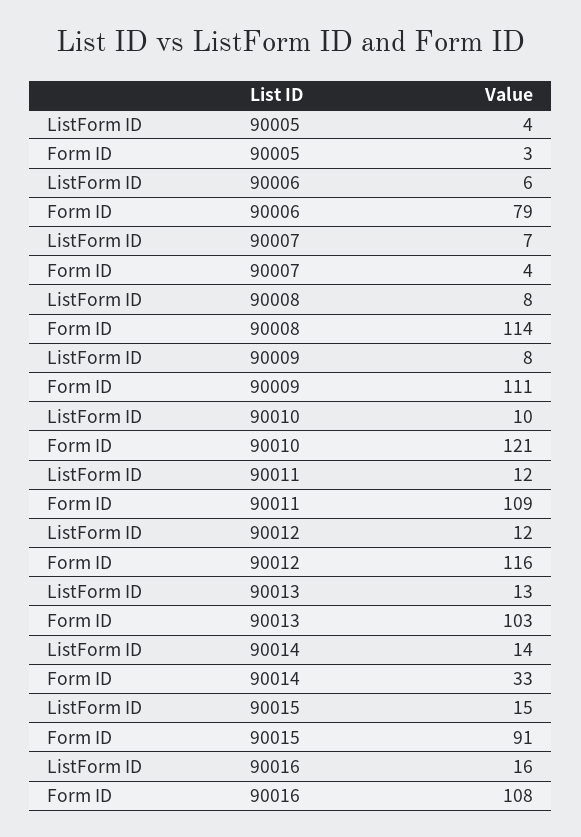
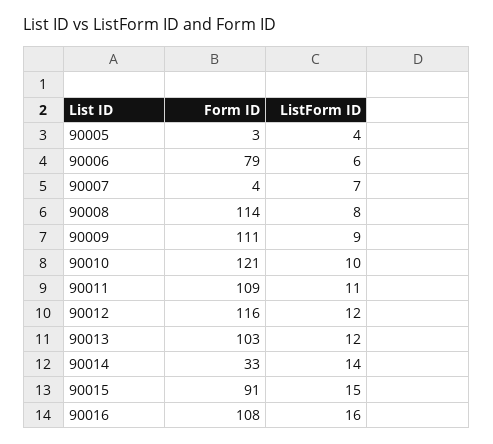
  {
    "ListForm ID": {
      "90005": 4,
      "90006": 6,
      "90007": 7,
      "90008": 8,
-     "90009": 8,
+     "90009": 9,
      "90010": 10,
-     "90011": 12,
+     "90011": 11,
      "90012": 12,
-     "90013": 13,
+     "90013": 12,
      "90014": 14,
      "90015": 15,
      "90016": 16
    },
    "Form ID": {
      "90005": 3,
      "90006": 79,
      "90007": 4,
      "90008": 114,
      "90009": 111,
      "90010": 121,
      "90011": 109,
      "90012": 116,
      "90013": 103,
      "90014": 33,
      "90015": 91,
      "90016": 108
    }
  }

